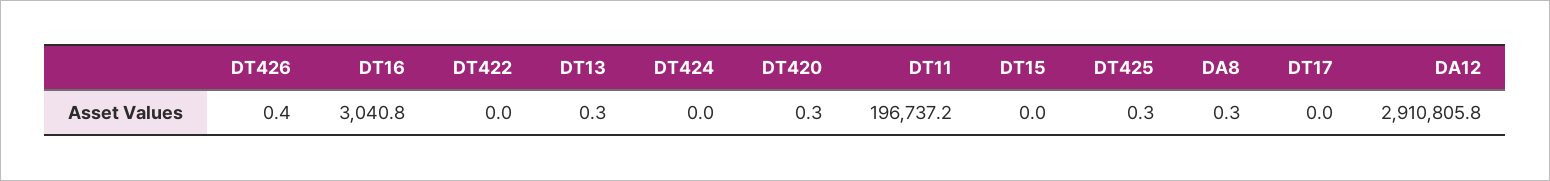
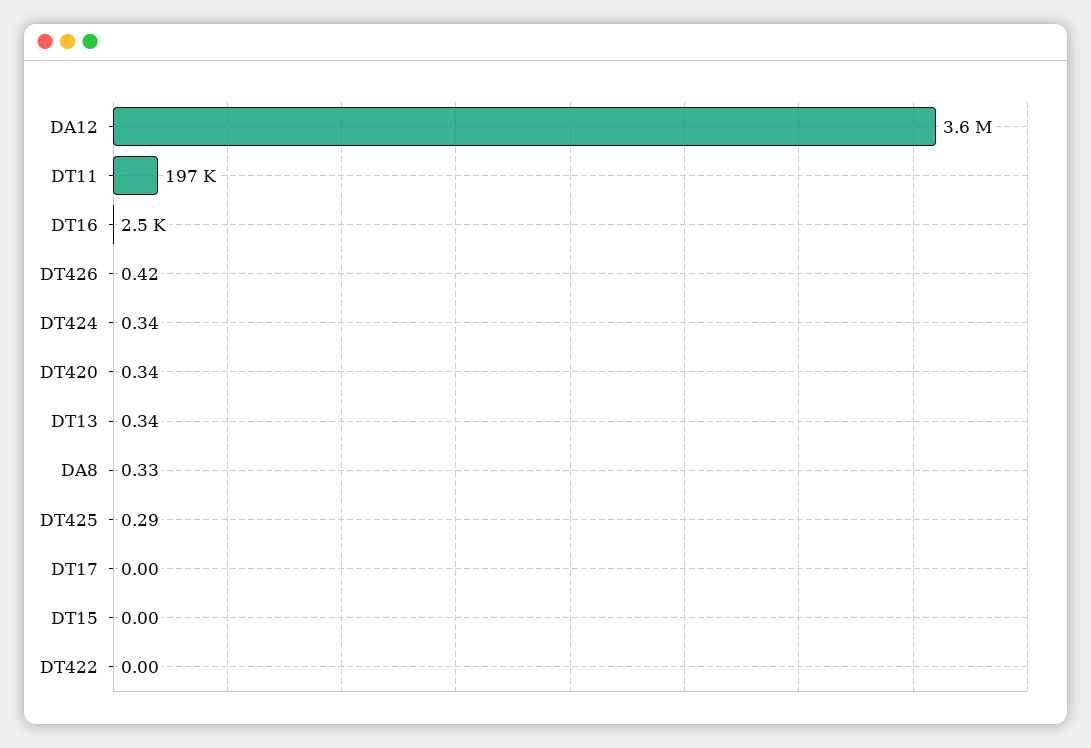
  {
    "DT426": 0.42,
-   "DT16": 3040.8,
+   "DT16": 2500,
    "DT422": 0,
    "DT13": 0.34,
-   "DT424": 0,
+   "DT424": 0.34,
    "DT420": 0.34,
    "DT11": 196737.2,
    "DT15": 0,
    "DT425": 0.29,
    "DA8": 0.33,
    "DT17": 0,
-   "DA12": 2910805.8
+   "DA12": 3600000
  }

